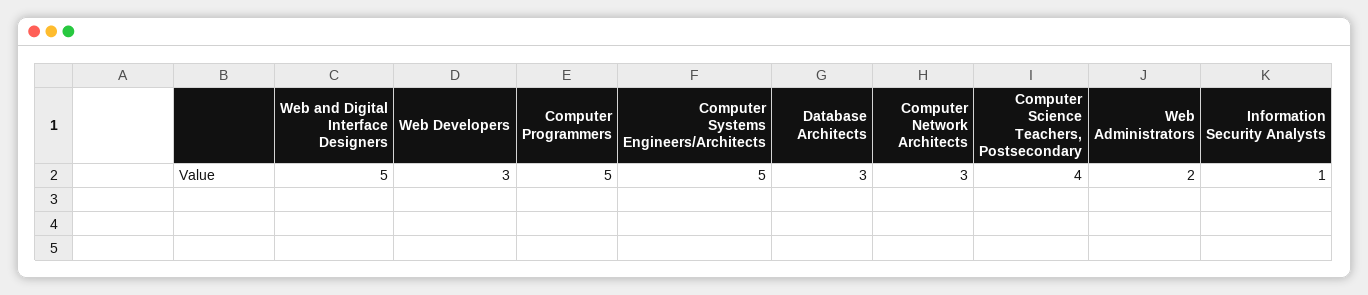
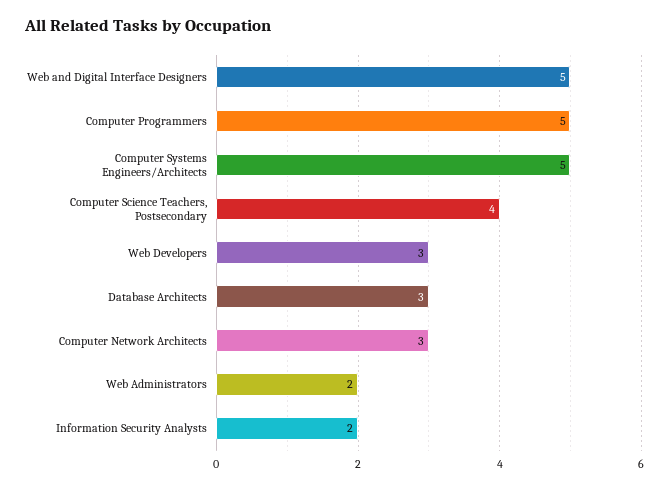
  {
    "Web and Digital Interface Designers": 5,
    "Web Developers": 3,
    "Computer Programmers": 5,
    "Computer Systems Engineers/Architects": 5,
    "Database Architects": 3,
    "Computer Network Architects": 3,
    "Computer Science Teachers, Postsecondary": 4,
    "Web Administrators": 2,
-   "Information Security Analysts": 1
+   "Information Security Analysts": 2
  }

